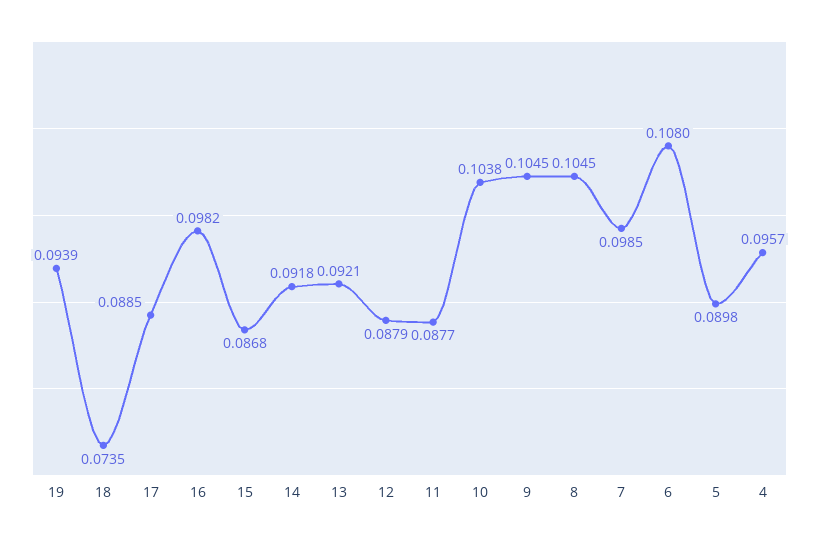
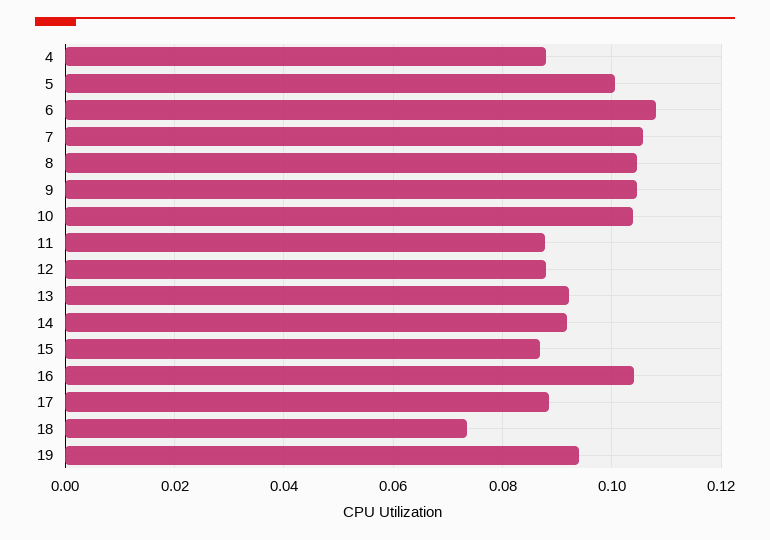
  {
    "19": 0.0939,
    "18": 0.0735,
    "17": 0.0885,
-   "16": 0.0982,
+   "16": 0.104,
    "15": 0.0868,
    "14": 0.0918,
    "13": 0.0921,
    "12": 0.0879,
    "11": 0.0877,
    "10": 0.1038,
    "9": 0.1045,
    "8": 0.1045,
-   "7": 0.0985,
+   "7": 0.106,
    "6": 0.108,
-   "5": 0.0898,
+   "5": 0.1,
-   "4": 0.0957
+   "4": 0.088
  }

